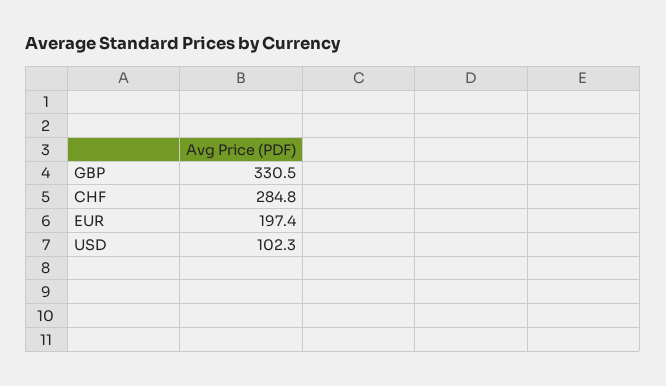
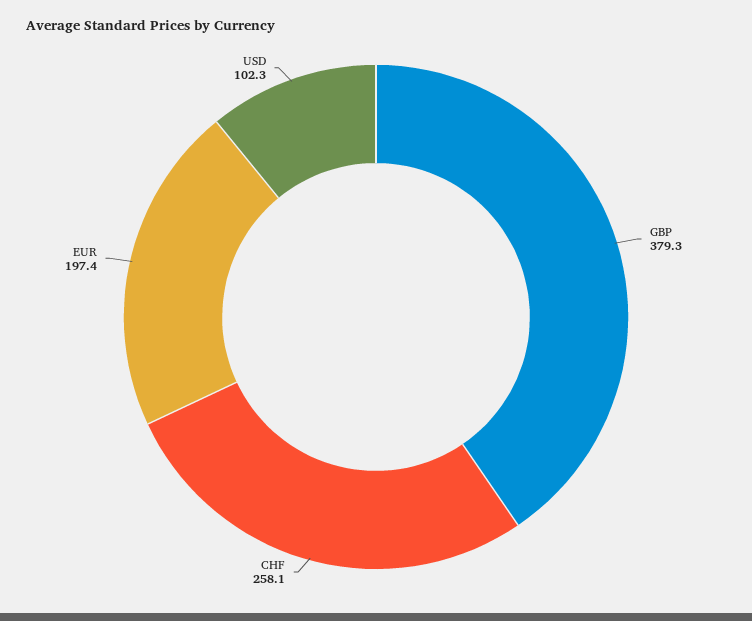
  {
-   "GBP": 330.5,
+   "GBP": 379.3,
-   "CHF": 284.8,
+   "CHF": 258.1,
    "EUR": 197.4,
    "USD": 102.3
  }

